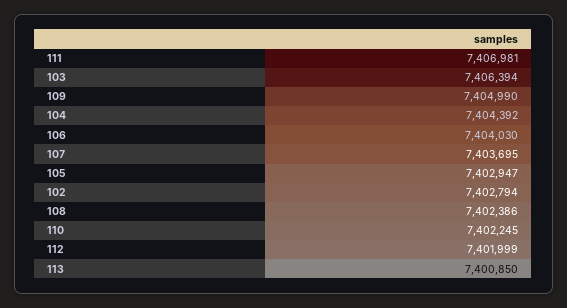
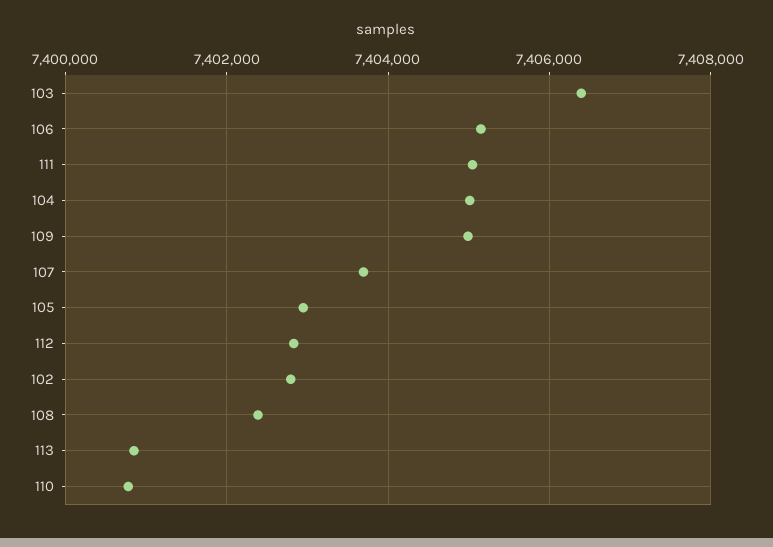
  {
-   "111": 7406981,
+   "111": 7405000,
    "103": 7406394,
    "109": 7404990,
-   "104": 7404392,
+   "104": 7405000,
-   "106": 7404030,
+   "106": 7405200,
    "107": 7403695,
    "105": 7402947,
    "102": 7402794,
    "108": 7402386,
-   "110": 7402245,
+   "110": 7400800,
-   "112": 7401999,
+   "112": 7402800,
    "113": 7400850
  }

